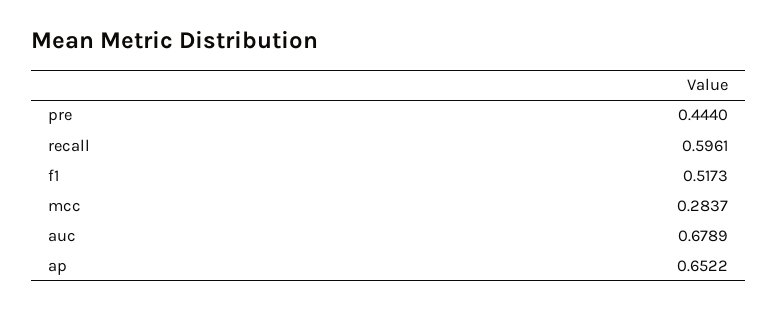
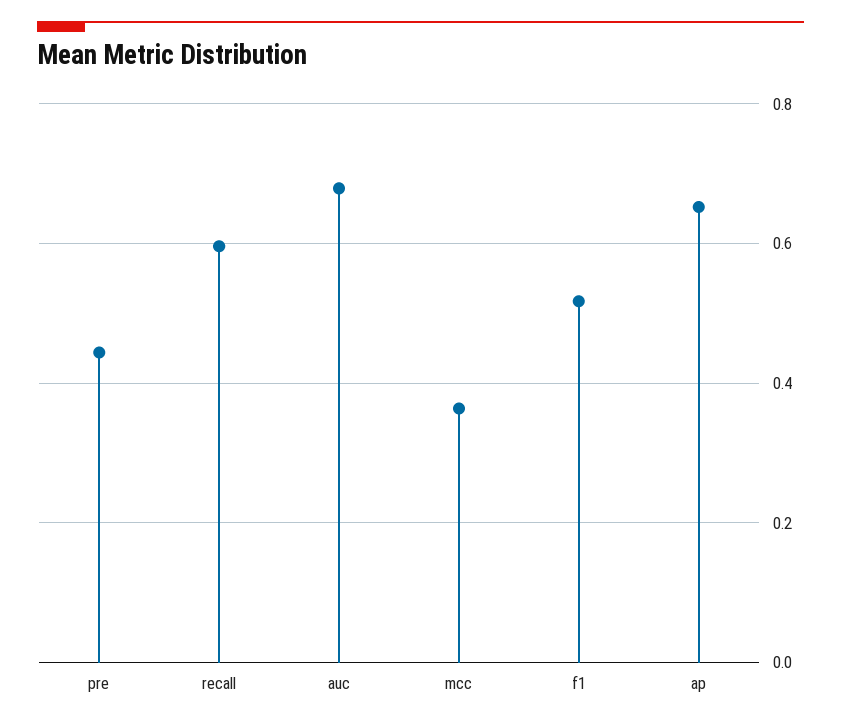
  {
    "pre": 0.444,
    "recall": 0.5961,
    "f1": 0.5173,
-   "mcc": 0.2837,
+   "mcc": 0.36,
    "auc": 0.6789,
    "ap": 0.6522
  }

